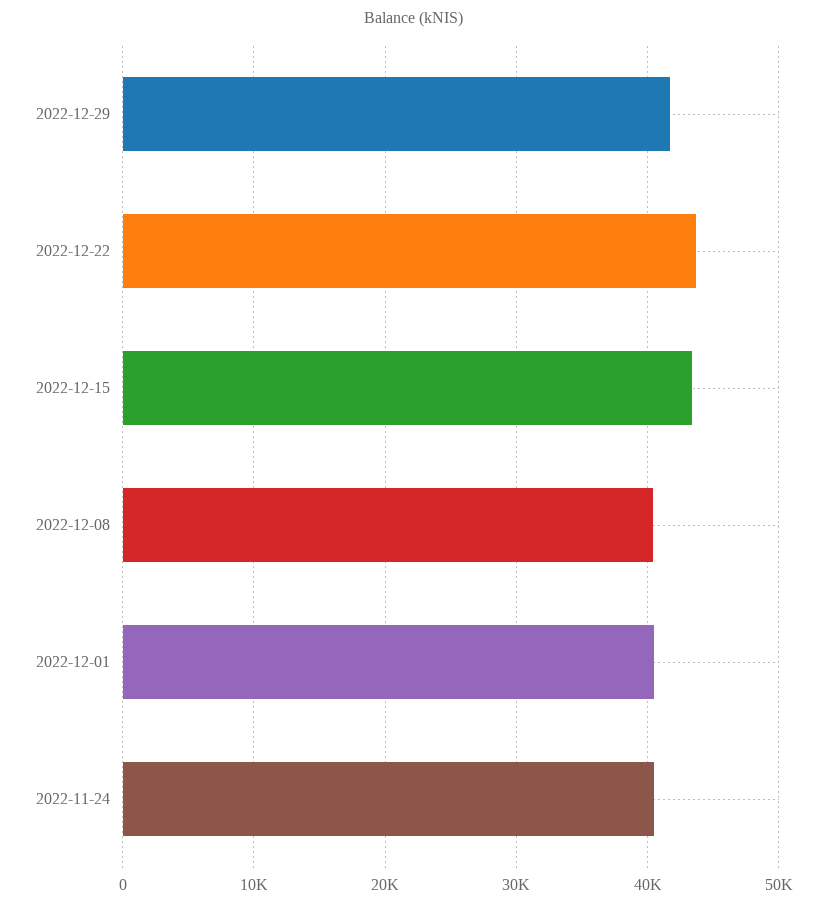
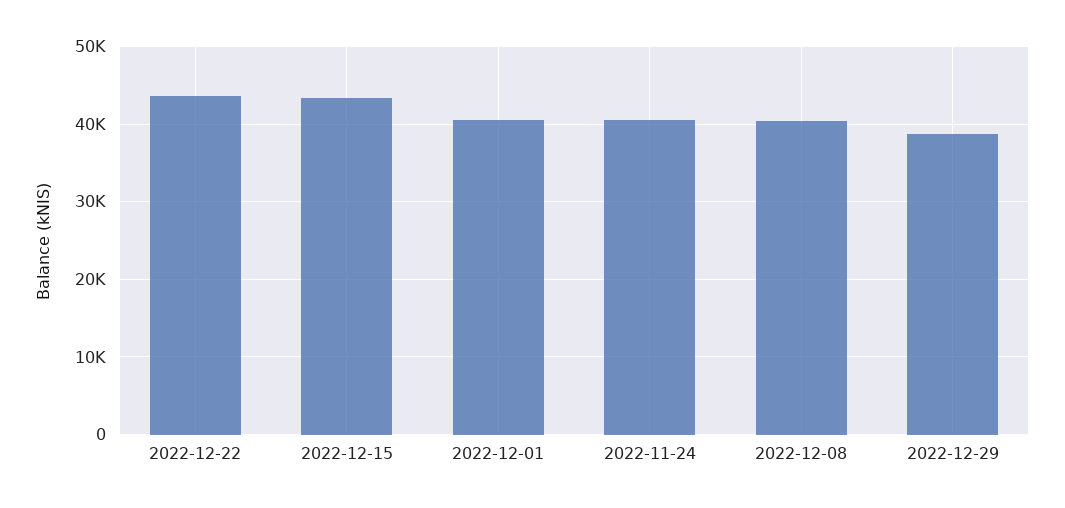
  {
-   "2022-12-29": 42000,
+   "2022-12-29": 39000,
    "2022-12-22": 44000,
    "2022-12-15": 43000,
    "2022-12-08": 40000,
    "2022-12-01": 41000,
    "2022-11-24": 40000
  }

